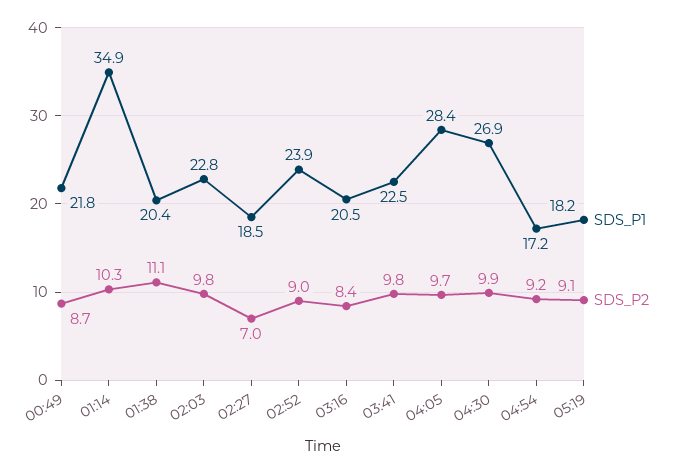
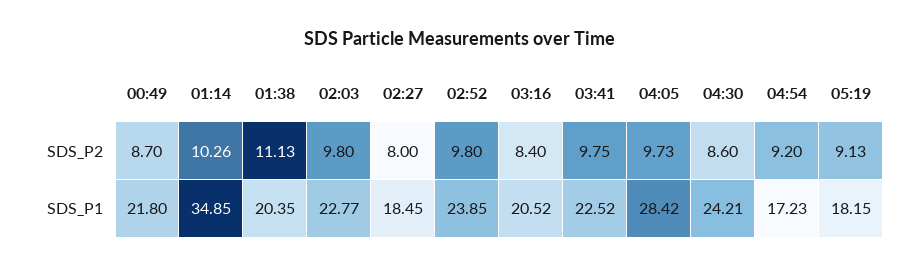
  {
    "SDS_P1": {
      "00:49": 21.8,
      "01:14": 34.85,
      "01:38": 20.35,
      "02:03": 22.77,
      "02:27": 18.45,
      "02:52": 23.85,
      "03:16": 20.52,
      "03:41": 22.52,
      "04:05": 28.42,
-     "04:30": 26.9,
+     "04:30": 24.21,
      "04:54": 17.23,
      "05:19": 18.15
    },
    "SDS_P2": {
      "00:49": 8.7,
      "01:14": 10.26,
      "01:38": 11.13,
      "02:03": 9.8,
-     "02:27": 7,
+     "02:27": 8,
-     "02:52": 9,
+     "02:52": 9.8,
      "03:16": 8.4,
      "03:41": 9.75,
      "04:05": 9.73,
-     "04:30": 9.9,
+     "04:30": 8.6,
      "04:54": 9.2,
      "05:19": 9.13
    }
  }

